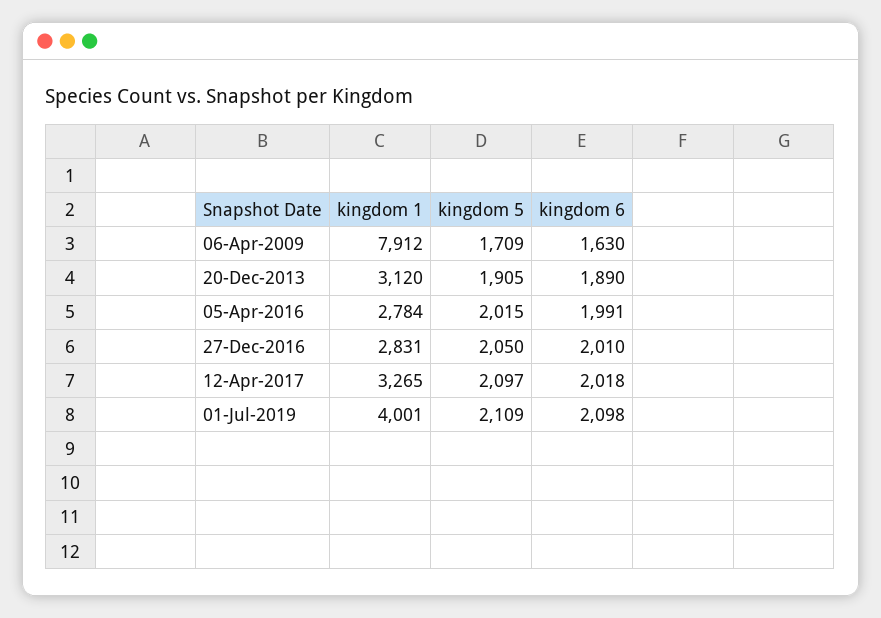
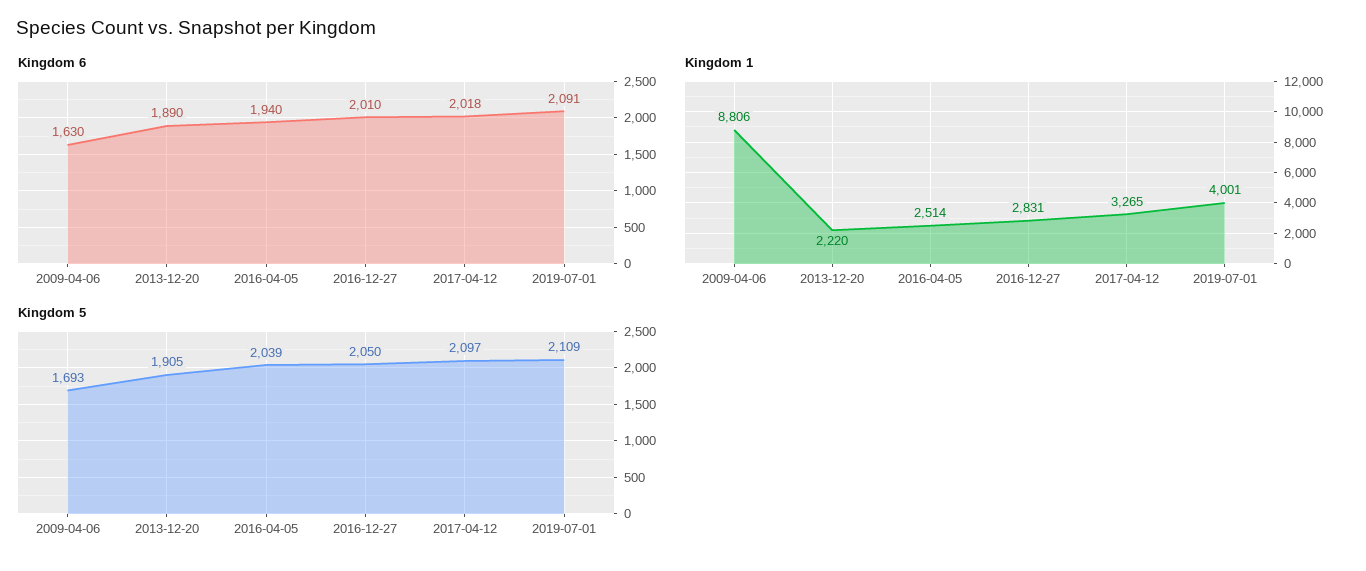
  {
    "kingdom 1": {
-     "06-Apr-2009": 7912,
+     "06-Apr-2009": 8806,
-     "20-Dec-2013": 3120,
+     "20-Dec-2013": 2220,
-     "05-Apr-2016": 2784,
+     "05-Apr-2016": 2514,
      "27-Dec-2016": 2831,
      "12-Apr-2017": 3265,
      "01-Jul-2019": 4001
    },
    "kingdom 5": {
-     "06-Apr-2009": 1709,
+     "06-Apr-2009": 1693,
      "20-Dec-2013": 1905,
-     "05-Apr-2016": 2015,
+     "05-Apr-2016": 2039,
      "27-Dec-2016": 2050,
      "12-Apr-2017": 2097,
      "01-Jul-2019": 2109
    },
    "kingdom 6": {
      "06-Apr-2009": 1630,
      "20-Dec-2013": 1890,
-     "05-Apr-2016": 1991,
+     "05-Apr-2016": 1940,
      "27-Dec-2016": 2010,
      "12-Apr-2017": 2018,
-     "01-Jul-2019": 2098
+     "01-Jul-2019": 2091
    }
  }

